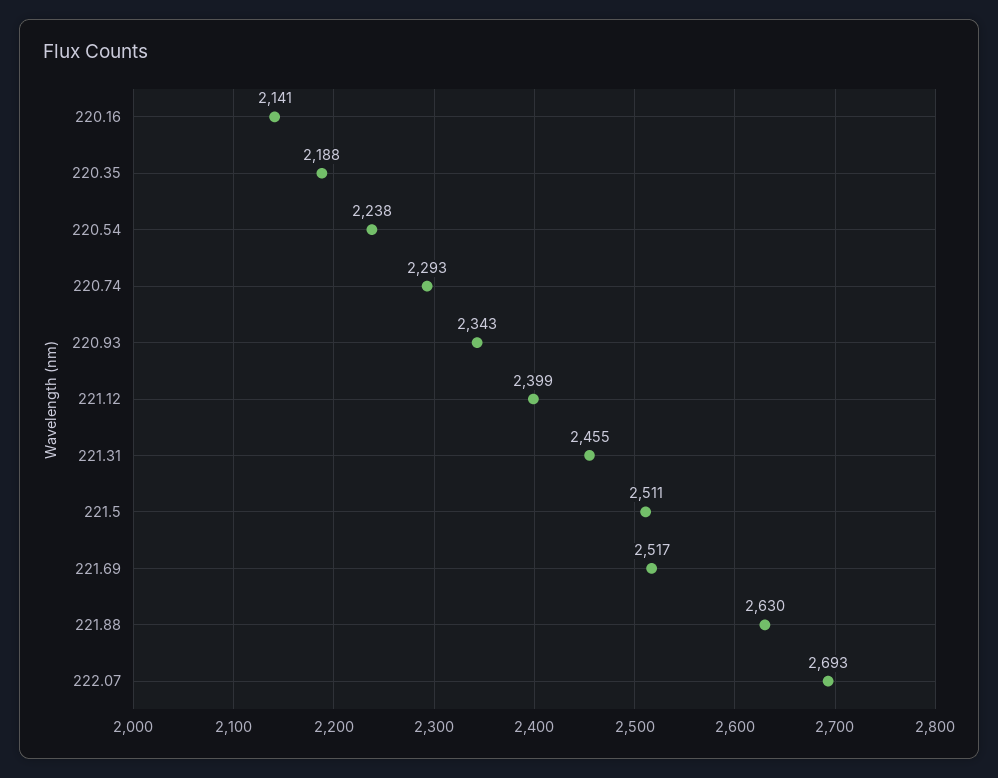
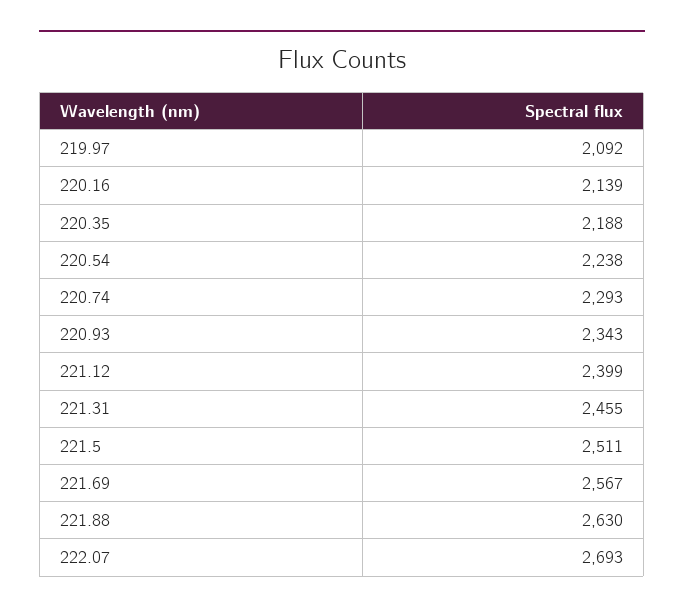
  {
-   "220.16": 2141,
+   "220.16": 2139,
    "220.35": 2188,
    "220.54": 2238,
    "220.74": 2293,
    "220.93": 2343,
    "221.12": 2399,
    "221.31": 2455,
    "221.5": 2511,
-   "221.69": 2517,
+   "221.69": 2567,
    "221.88": 2630,
-   "222.07": 2693
+   "222.07": 2693,
+   "219.97": 2092
  }

